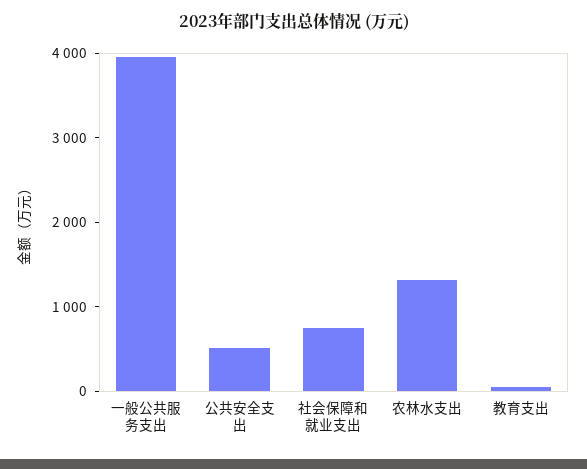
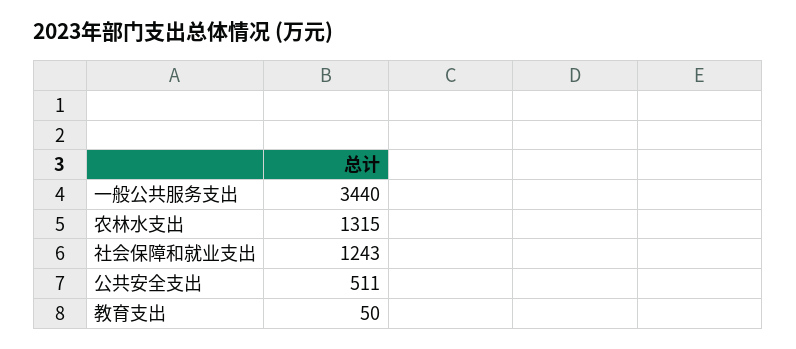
  {
-   "一般公共服务支出": 4000,
+   "一般公共服务支出": 3440,
    "公共安全支出": 511,
-   "社会保障和就业支出": 800,
+   "社会保障和就业支出": 1243,
    "农林水支出": 1315,
    "教育支出": 50
  }

